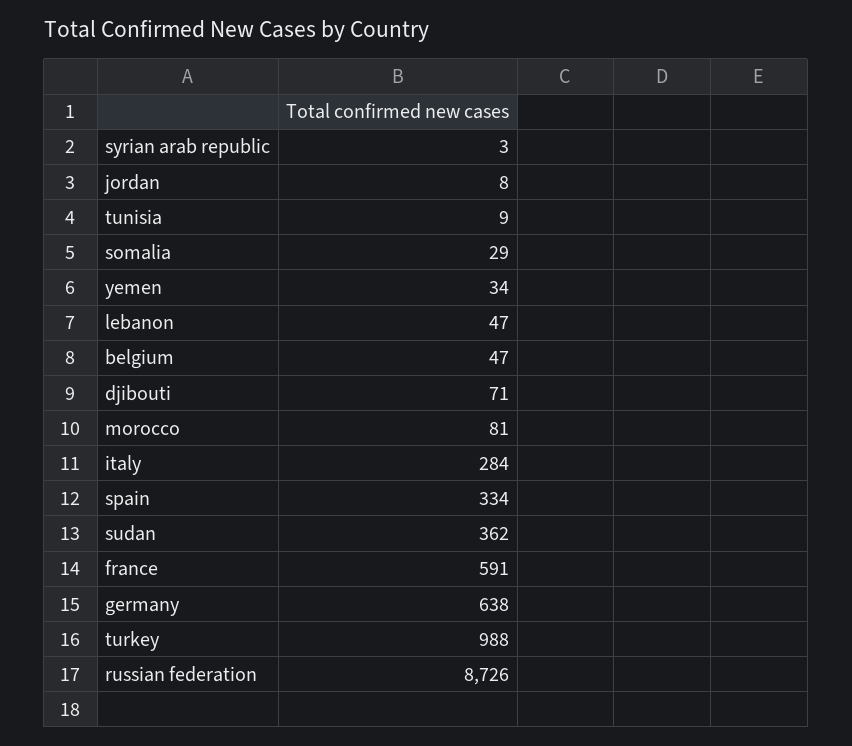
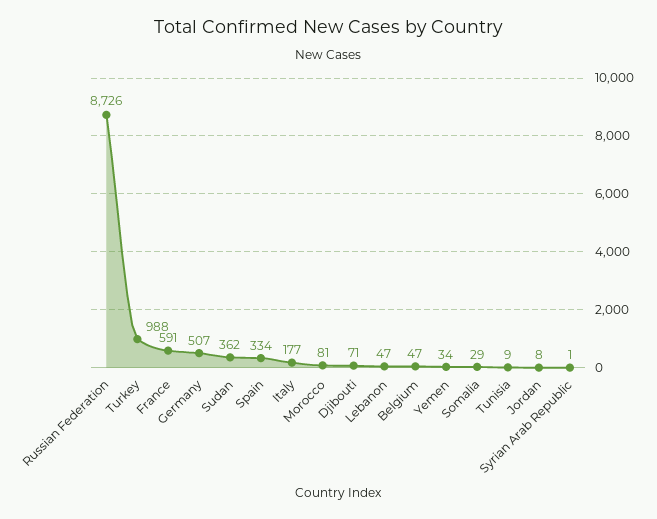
  {
-   "syrian arab republic": 3,
+   "syrian arab republic": 1,
    "jordan": 8,
    "tunisia": 9,
    "somalia": 29,
    "yemen": 34,
    "lebanon": 47,
    "belgium": 47,
    "djibouti": 71,
    "morocco": 81,
-   "italy": 284,
+   "italy": 177,
    "spain": 334,
    "sudan": 362,
    "france": 591,
-   "germany": 638,
+   "germany": 507,
    "turkey": 988,
    "russian federation": 8726
  }

